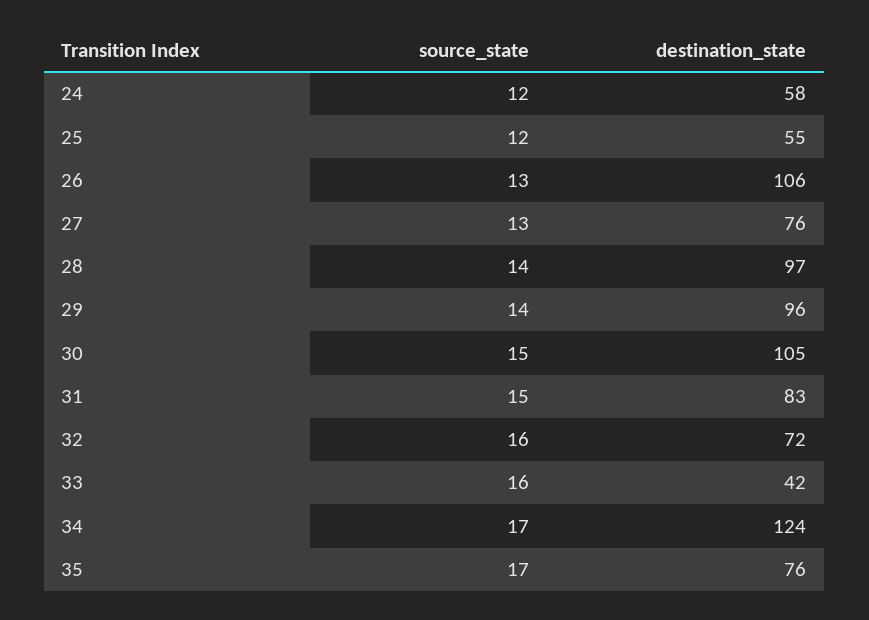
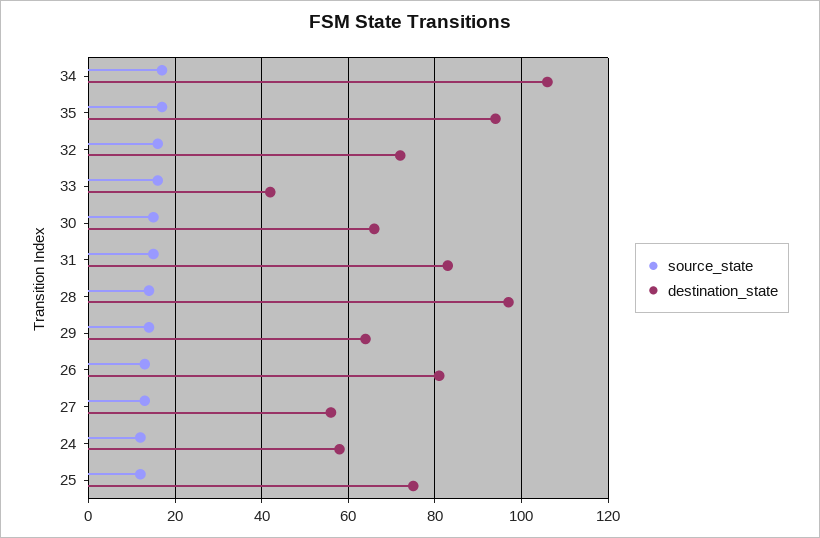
  {
    "source_state": {
      "24": 12,
      "25": 12,
      "26": 13,
      "27": 13,
      "28": 14,
      "29": 14,
      "30": 15,
      "31": 15,
      "32": 16,
      "33": 16,
      "34": 17,
      "35": 17
    },
    "destination_state": {
      "24": 58,
-     "25": 55,
+     "25": 75,
-     "26": 106,
+     "26": 80,
-     "27": 76,
+     "27": 55,
      "28": 97,
-     "29": 96,
+     "29": 65,
-     "30": 105,
+     "30": 65,
      "31": 83,
      "32": 72,
      "33": 42,
-     "34": 124,
+     "34": 105,
-     "35": 76
+     "35": 95
    }
  }

